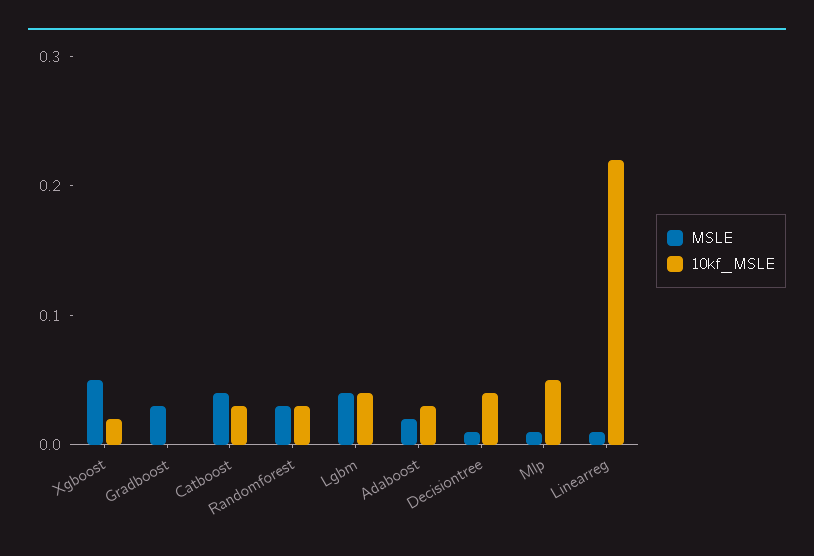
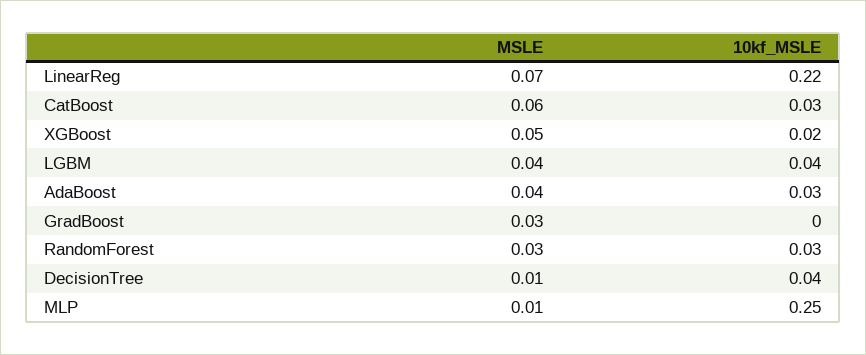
  {
    "MSLE": {
      "Xgboost": 0.05,
      "Gradboost": 0.03,
-     "Catboost": 0.04,
+     "Catboost": 0.06,
      "Randomforest": 0.03,
      "Lgbm": 0.04,
-     "Adaboost": 0.02,
+     "Adaboost": 0.04,
      "Decisiontree": 0.01,
      "Mlp": 0.01,
-     "Linearreg": 0.01
+     "Linearreg": 0.07
    },
    "10kf_MSLE": {
      "Xgboost": 0.02,
      "Gradboost": 0,
      "Catboost": 0.03,
      "Randomforest": 0.03,
      "Lgbm": 0.04,
      "Adaboost": 0.03,
      "Decisiontree": 0.04,
-     "Mlp": 0.05,
+     "Mlp": 0.25,
      "Linearreg": 0.22
    }
  }

